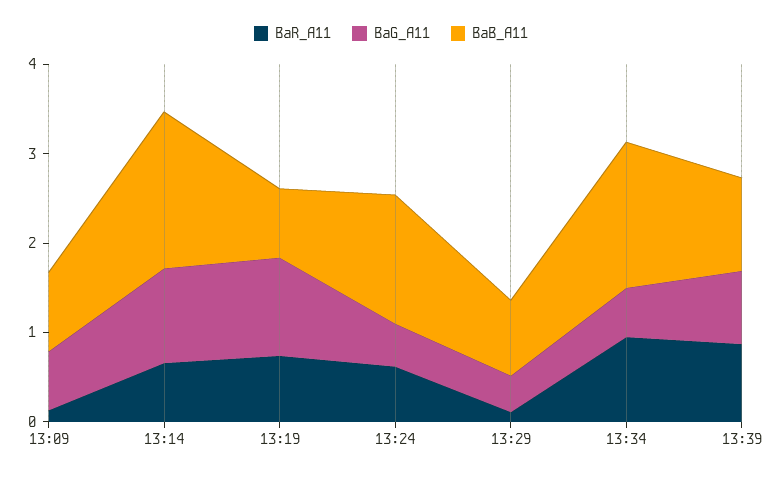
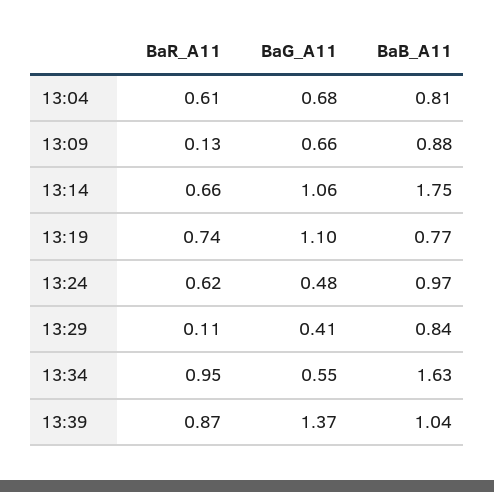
  {
    "BaR_A11": {
      "13:09": 0.13,
      "13:14": 0.66,
      "13:19": 0.74,
      "13:24": 0.62,
      "13:29": 0.11,
      "13:34": 0.95,
-     "13:39": 0.87
+     "13:39": 0.87,
+     "13:04": 0.61
    },
    "BaG_A11": {
      "13:09": 0.66,
      "13:14": 1.06,
      "13:19": 1.1,
      "13:24": 0.48,
      "13:29": 0.41,
      "13:34": 0.55,
-     "13:39": 0.8
+     "13:39": 1.37,
+     "13:04": 0.68
    },
    "BaB_A11": {
      "13:09": 0.88,
      "13:14": 1.75,
      "13:19": 0.77,
-     "13:24": 1.4,
+     "13:24": 0.97,
      "13:29": 0.84,
      "13:34": 1.63,
-     "13:39": 1.04
+     "13:39": 1.04,
+     "13:04": 0.81
    }
  }

